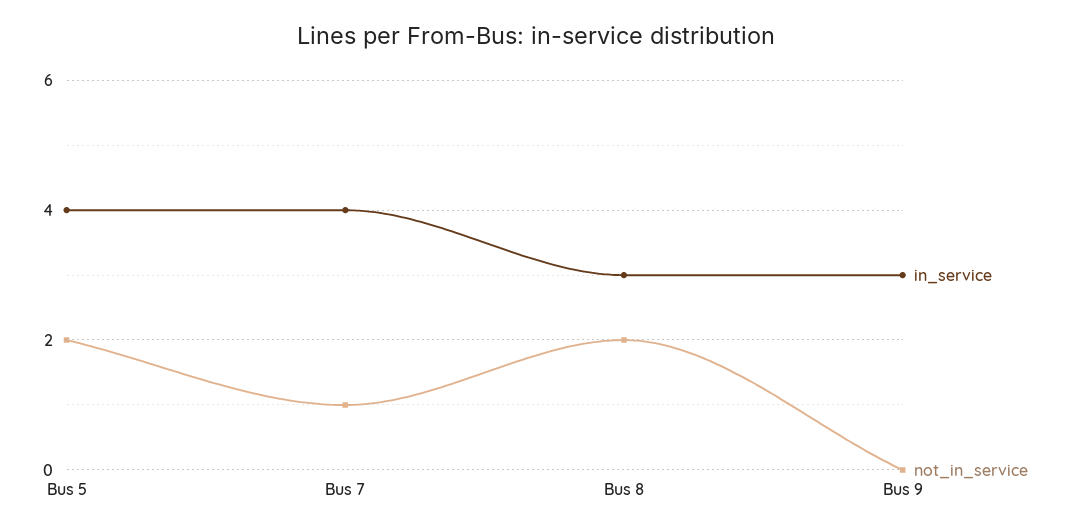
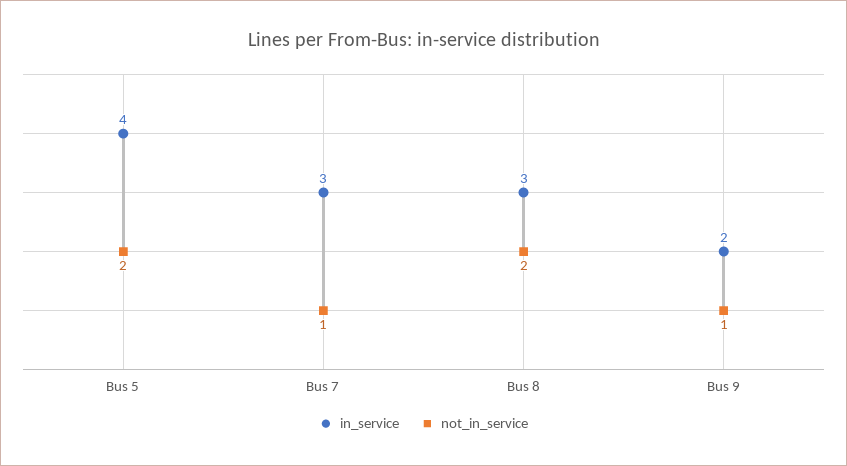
  {
    "in_service": {
      "Bus 5": 4,
-     "Bus 7": 4,
+     "Bus 7": 3,
      "Bus 8": 3,
-     "Bus 9": 3
+     "Bus 9": 2
    },
    "not_in_service": {
      "Bus 5": 2,
      "Bus 7": 1,
      "Bus 8": 2,
-     "Bus 9": 0
+     "Bus 9": 1
    }
  }

